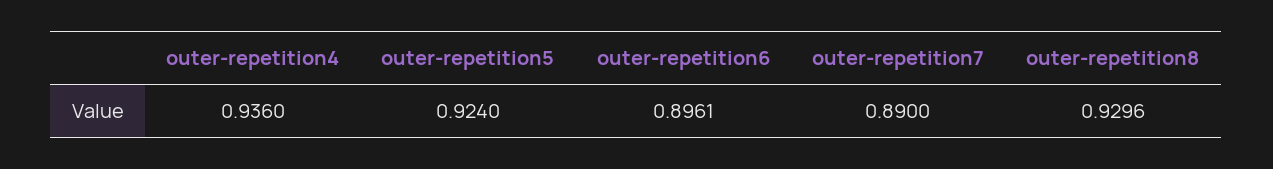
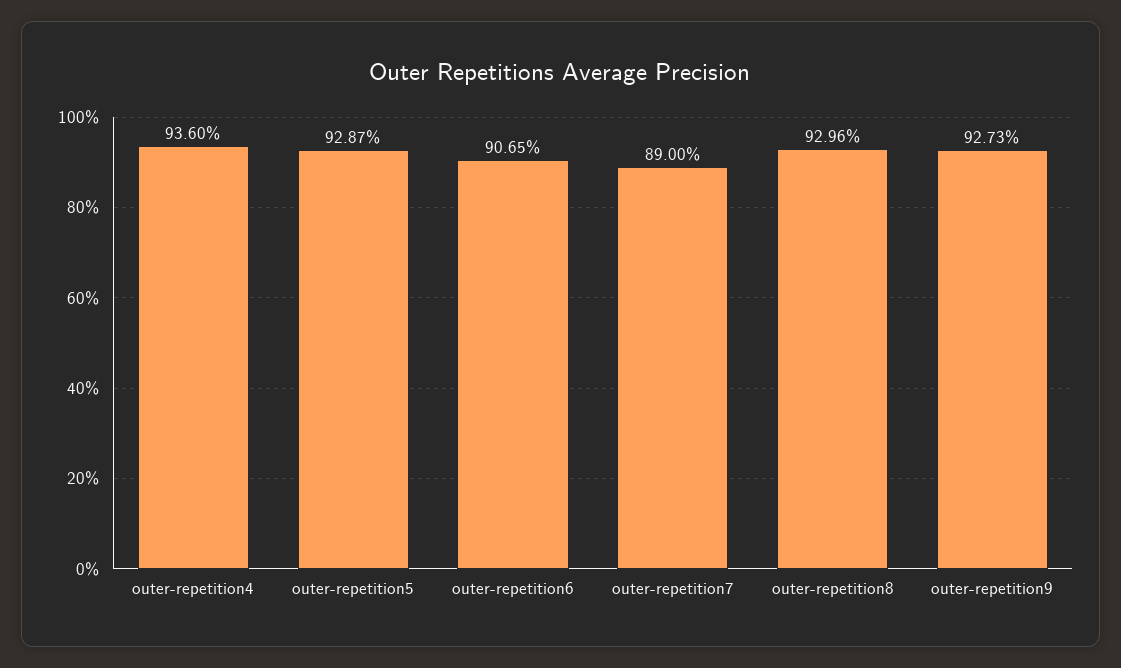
  {
    "outer-repetition4": 0.936,
-   "outer-repetition5": 0.924,
+   "outer-repetition5": 0.9287,
-   "outer-repetition6": 0.8961,
+   "outer-repetition6": 0.9065,
    "outer-repetition7": 0.89,
-   "outer-repetition8": 0.9296
+   "outer-repetition8": 0.9296,
+   "outer-repetition9": 0.9273
  }

